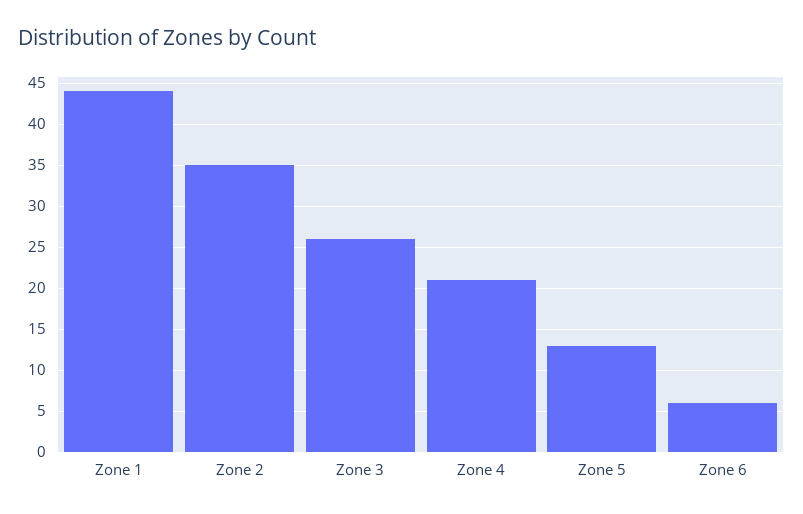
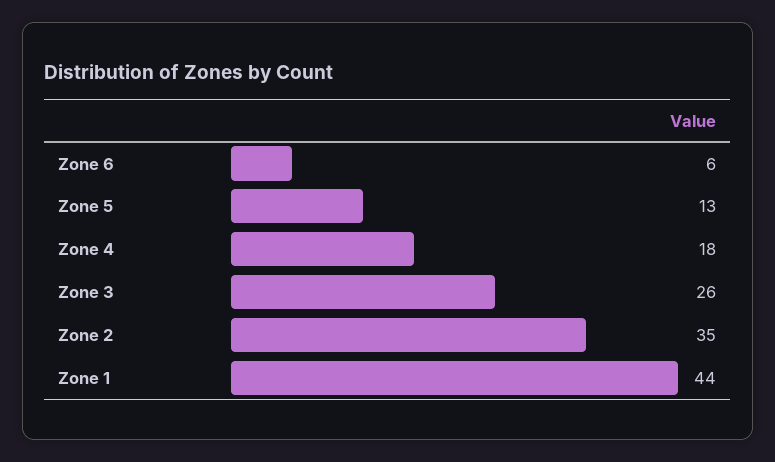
  {
    "Zone 1": 44,
    "Zone 2": 35,
    "Zone 3": 26,
-   "Zone 4": 21,
+   "Zone 4": 18,
    "Zone 5": 13,
    "Zone 6": 6
  }

